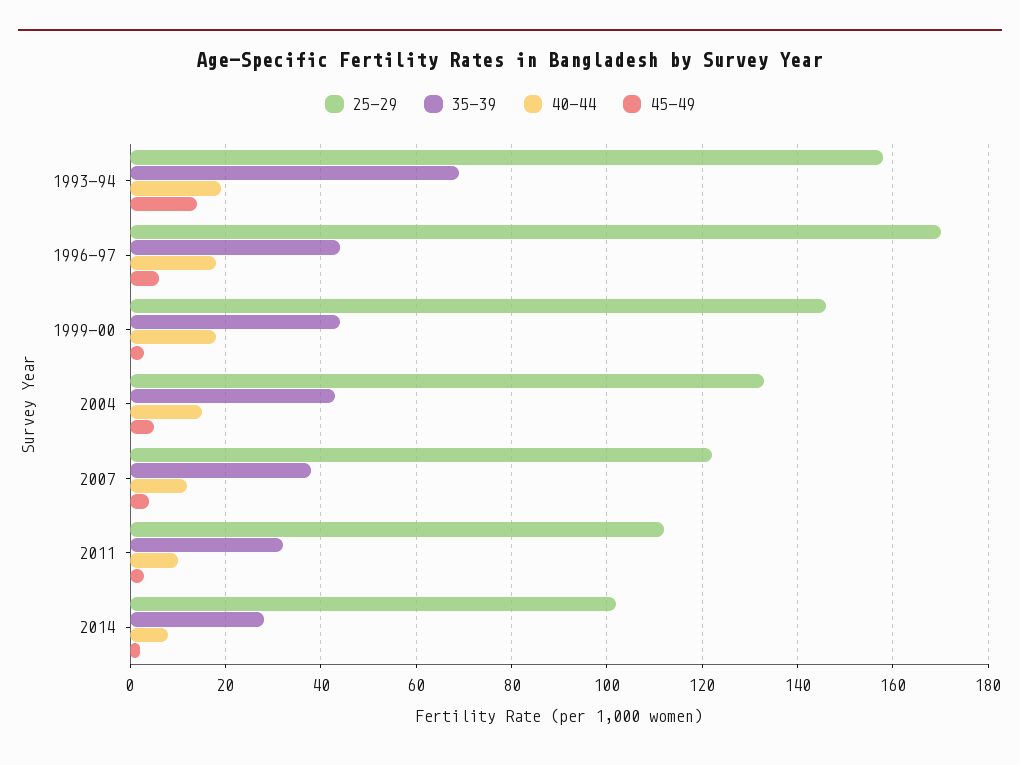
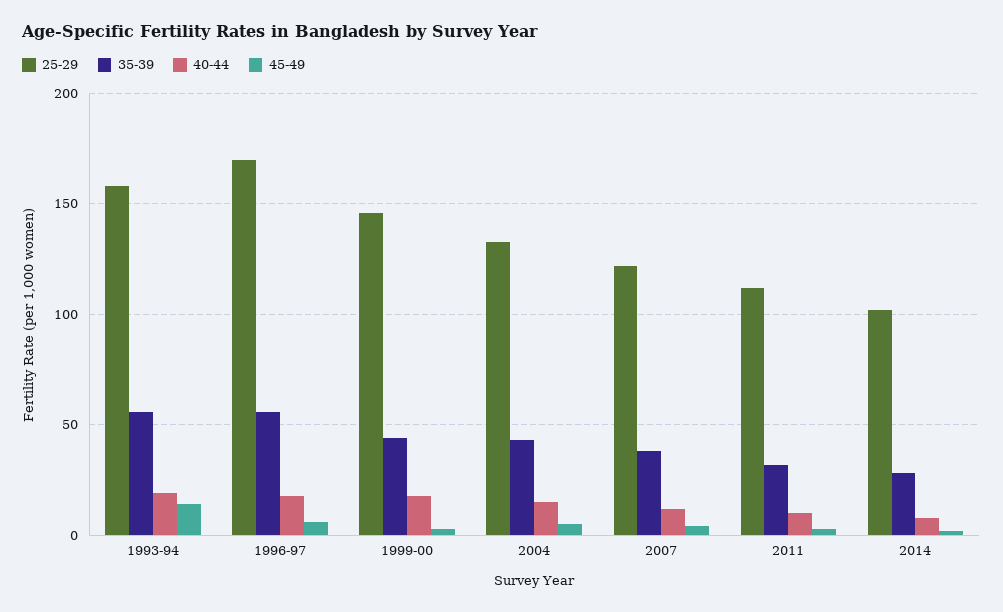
  {
    "25-29": {
      "1993-94": 160,
      "1996-97": 170,
      "1999-00": 145,
      "2004": 135,
      "2007": 120,
      "2011": 110,
      "2014": 100
    },
    "35-39": {
-     "1993-94": 70,
+     "1993-94": 55,
-     "1996-97": 45,
+     "1996-97": 55,
      "1999-00": 45,
      "2004": 45,
      "2007": 40,
      "2011": 30,
      "2014": 30
    },
    "40-44": {
      "1993-94": 20,
      "1996-97": 20,
      "1999-00": 20,
      "2004": 15,
      "2007": 10,
      "2011": 10,
      "2014": 10
    },
    "45-49": {
      "1993-94": 15,
      "1996-97": 5,
      "1999-00": 5,
      "2004": 5,
      "2007": 5,
      "2011": 5,
      "2014": 0
    }
  }

